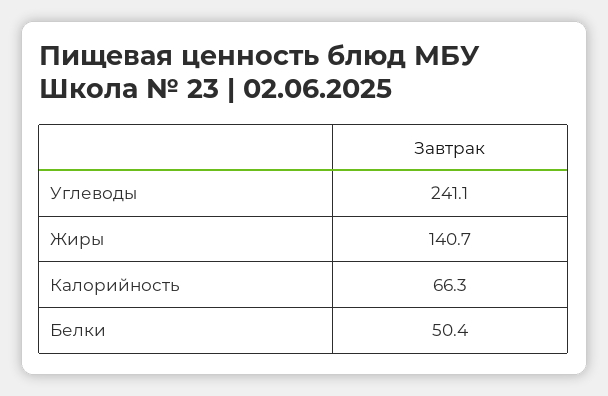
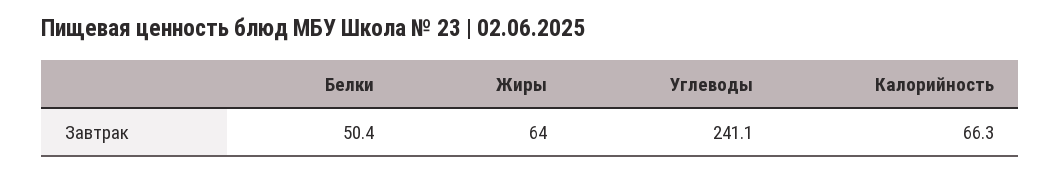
  {
    "Углеводы": 241.1,
-   "Жиры": 140.7,
+   "Жиры": 64,
    "Калорийность": 66.3,
    "Белки": 50.4
  }

